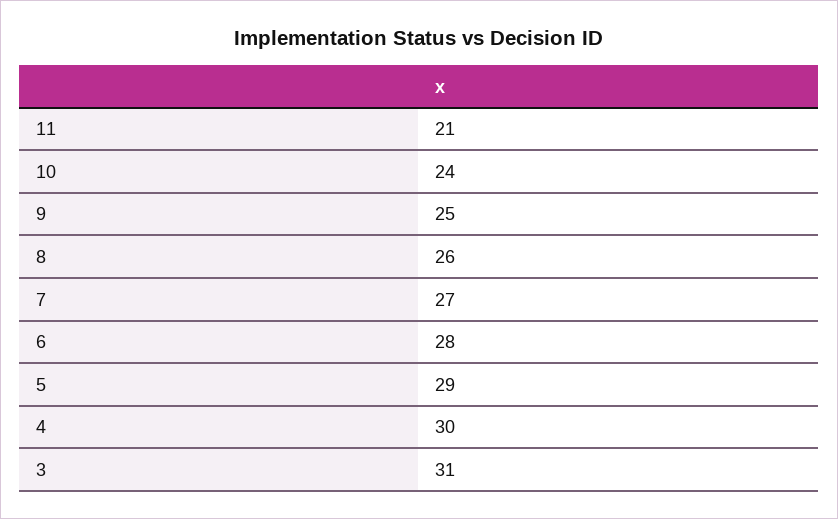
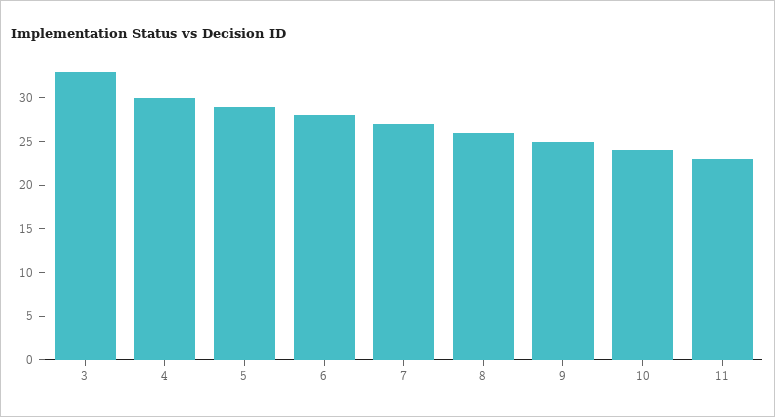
  {
-   "11": 21,
+   "11": 23,
    "10": 24,
    "9": 25,
    "8": 26,
    "7": 27,
    "6": 28,
    "5": 29,
    "4": 30,
-   "3": 31
+   "3": 33
  }

